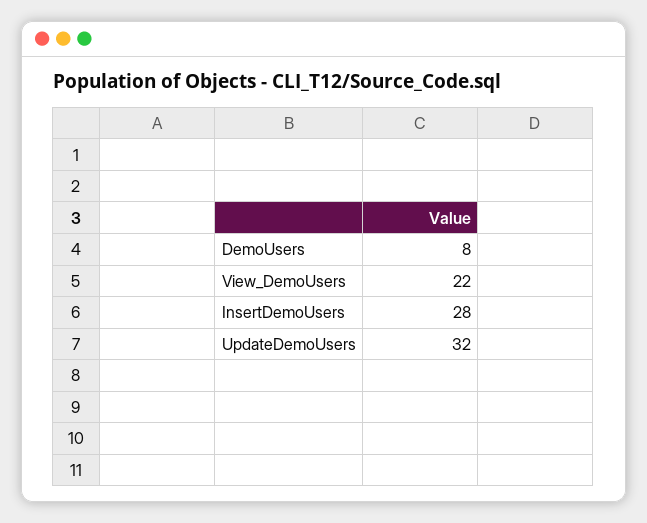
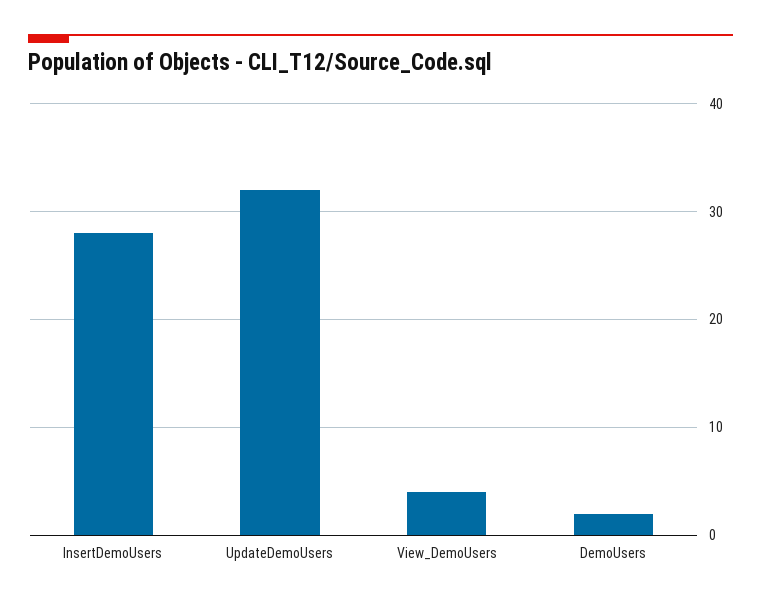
  {
-   "DemoUsers": 8,
+   "DemoUsers": 2,
-   "View_DemoUsers": 22,
+   "View_DemoUsers": 4,
    "InsertDemoUsers": 28,
    "UpdateDemoUsers": 32
  }

